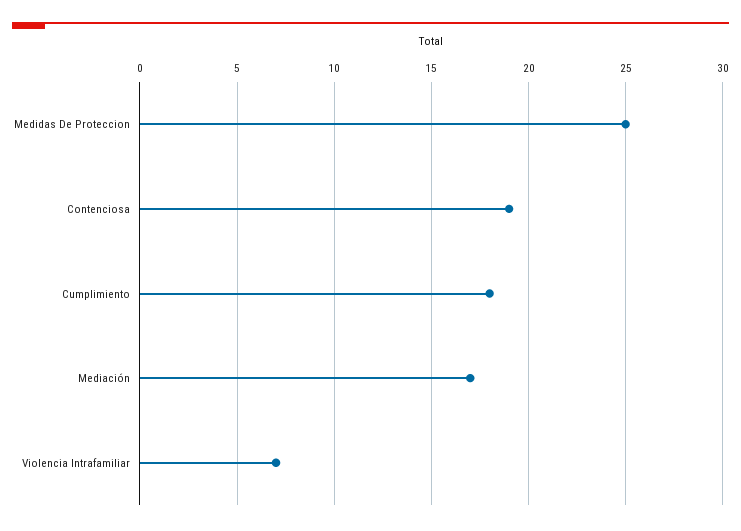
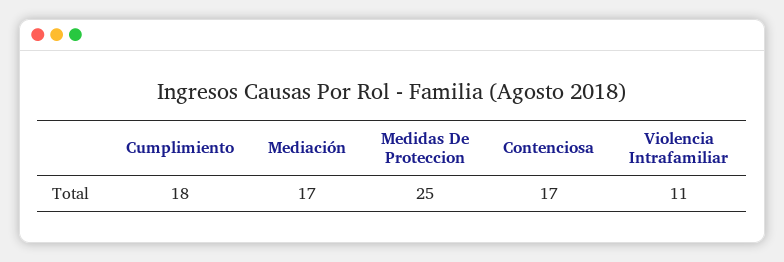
  {
    "Medidas De Proteccion": 25,
-   "Contenciosa": 19,
+   "Contenciosa": 17,
    "Cumplimiento": 18,
    "Mediación": 17,
-   "Violencia Intrafamiliar": 7
+   "Violencia Intrafamiliar": 11
  }

